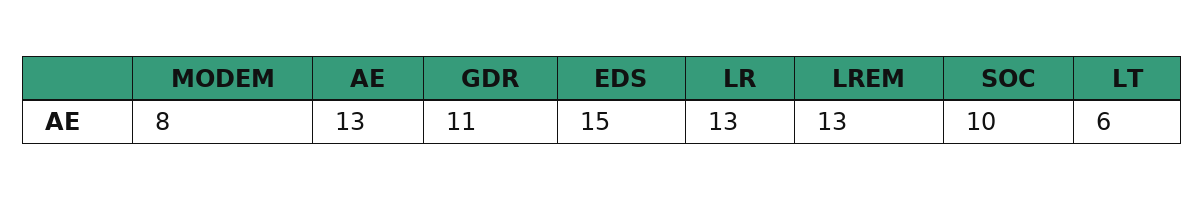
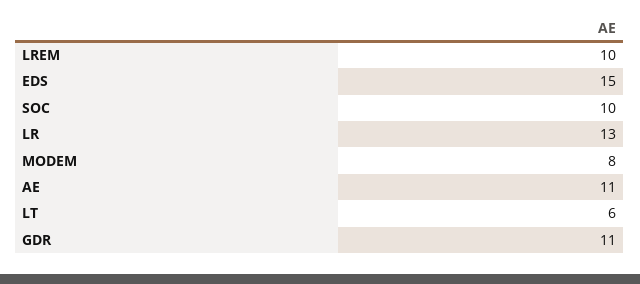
  {
    "MODEM": 8,
-   "AE": 13,
+   "AE": 11,
    "GDR": 11,
    "EDS": 15,
    "LR": 13,
-   "LREM": 13,
+   "LREM": 10,
    "SOC": 10,
    "LT": 6
  }

